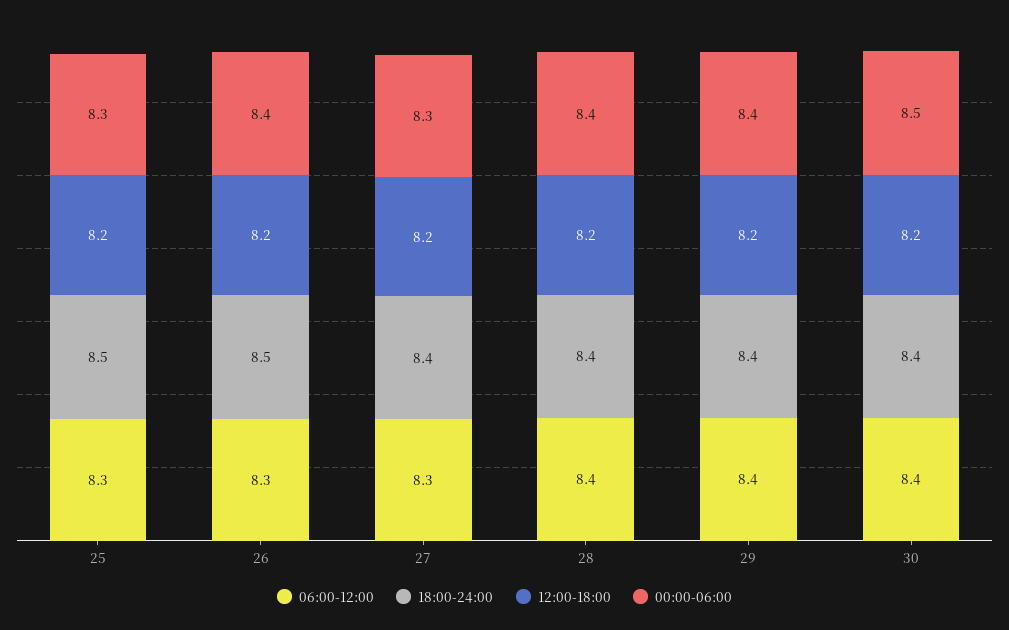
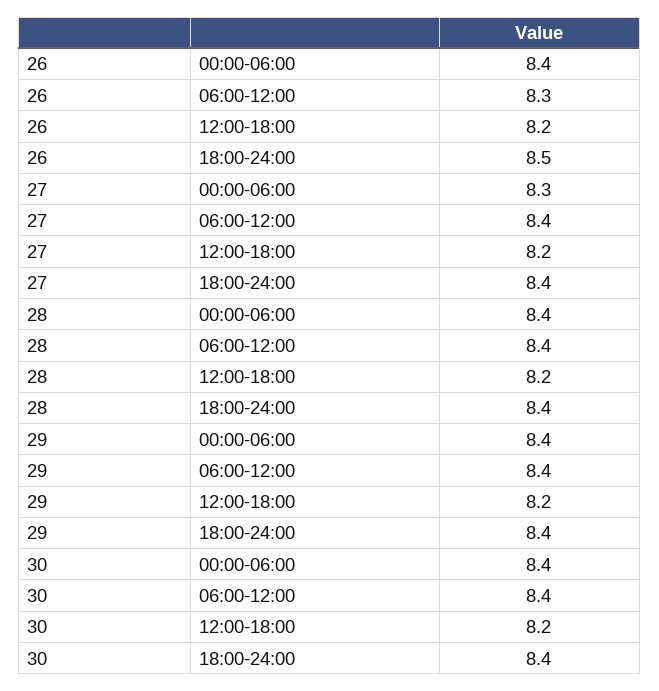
  {
    "06:00-12:00": {
-     "25": 8.3,
      "26": 8.3,
-     "27": 8.3,
+     "27": 8.4,
      "28": 8.4,
      "29": 8.4,
      "30": 8.4
    },
    "18:00-24:00": {
-     "25": 8.5,
      "26": 8.5,
      "27": 8.4,
      "28": 8.4,
      "29": 8.4,
      "30": 8.4
    },
    "12:00-18:00": {
-     "25": 8.2,
      "26": 8.2,
      "27": 8.2,
      "28": 8.2,
      "29": 8.2,
      "30": 8.2
    },
    "00:00-06:00": {
-     "25": 8.3,
      "26": 8.4,
      "27": 8.3,
      "28": 8.4,
      "29": 8.4,
-     "30": 8.5
+     "30": 8.4
    }
  }

